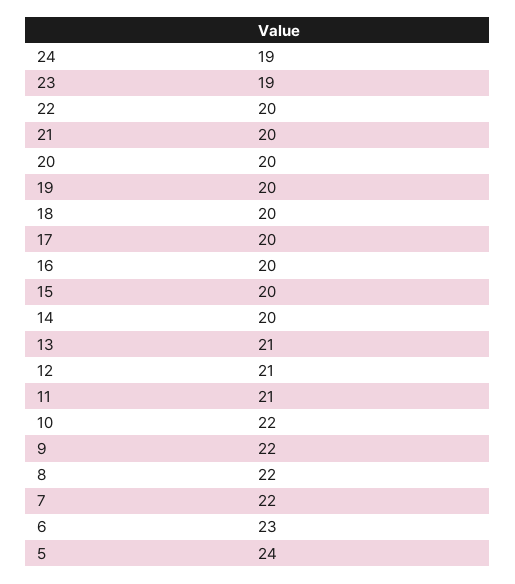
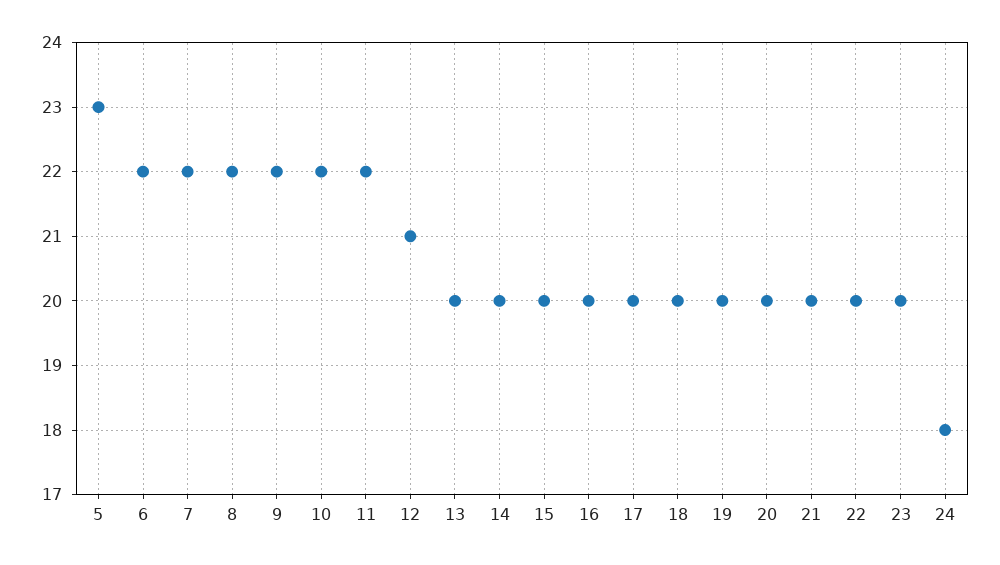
  {
-   "24": 19,
+   "24": 18,
-   "23": 19,
+   "23": 20,
    "22": 20,
    "21": 20,
    "20": 20,
    "19": 20,
    "18": 20,
    "17": 20,
    "16": 20,
    "15": 20,
    "14": 20,
-   "13": 21,
+   "13": 20,
    "12": 21,
-   "11": 21,
+   "11": 22,
    "10": 22,
    "9": 22,
    "8": 22,
    "7": 22,
-   "6": 23,
+   "6": 22,
-   "5": 24
+   "5": 23
  }

